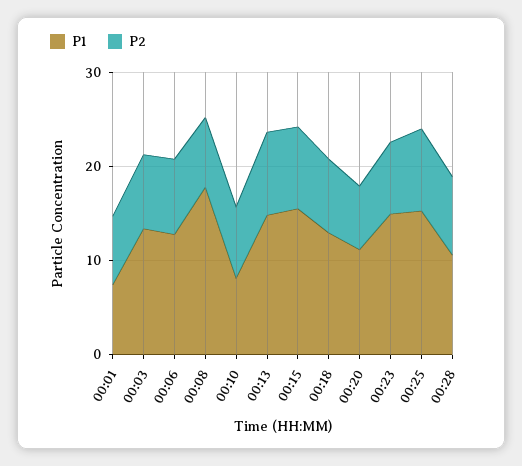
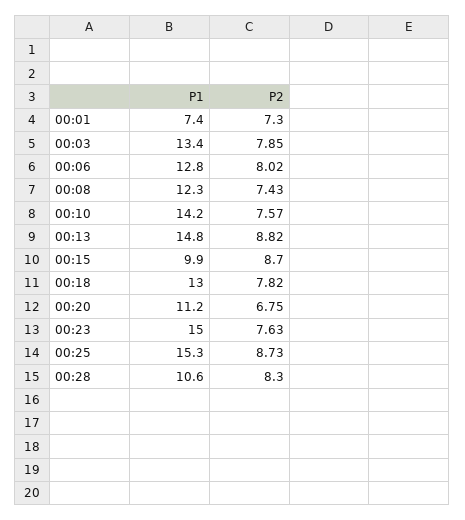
  {
    "P1": {
      "00:01": 7.4,
      "00:03": 13.4,
      "00:06": 12.8,
-     "00:08": 18,
+     "00:08": 12.3,
-     "00:10": 8,
+     "00:10": 14.2,
      "00:13": 14.8,
-     "00:15": 16,
+     "00:15": 9.9,
      "00:18": 13,
      "00:20": 11.2,
      "00:23": 15,
      "00:25": 15.3,
      "00:28": 10.6
    },
    "P2": {
      "00:01": 7.3,
      "00:03": 7.85,
      "00:06": 8.02,
      "00:08": 7.43,
      "00:10": 7.57,
      "00:13": 8.82,
      "00:15": 8.7,
      "00:18": 7.82,
      "00:20": 6.75,
      "00:23": 7.63,
      "00:25": 8.73,
      "00:28": 8.3
    }
  }

